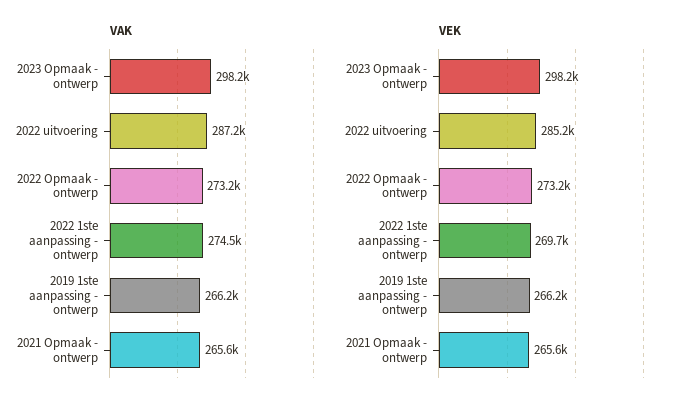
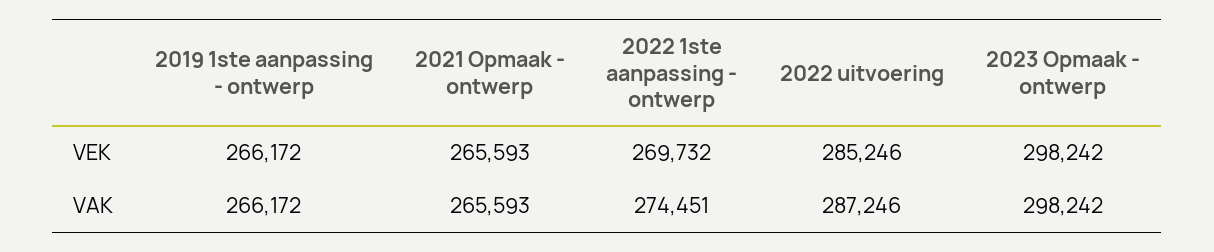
  {
    "VAK": {
      "2023 Opmaak - ontwerp": 298242,
      "2022 uitvoering": 287246,
-     "2022 Opmaak - ontwerp": 273200,
      "2022 1ste aanpassing - ontwerp": 274451,
      "2019 1ste aanpassing - ontwerp": 266172,
      "2021 Opmaak - ontwerp": 265593
    },
    "VEK": {
      "2023 Opmaak - ontwerp": 298242,
      "2022 uitvoering": 285246,
-     "2022 Opmaak - ontwerp": 273200,
      "2022 1ste aanpassing - ontwerp": 269732,
      "2019 1ste aanpassing - ontwerp": 266172,
      "2021 Opmaak - ontwerp": 265593
    }
  }

